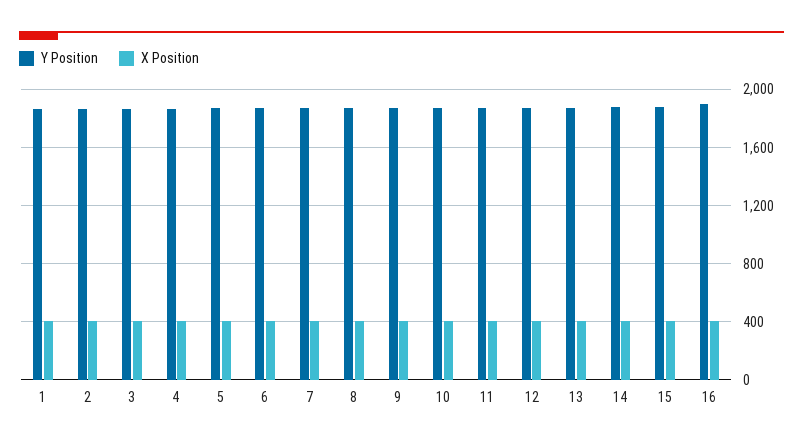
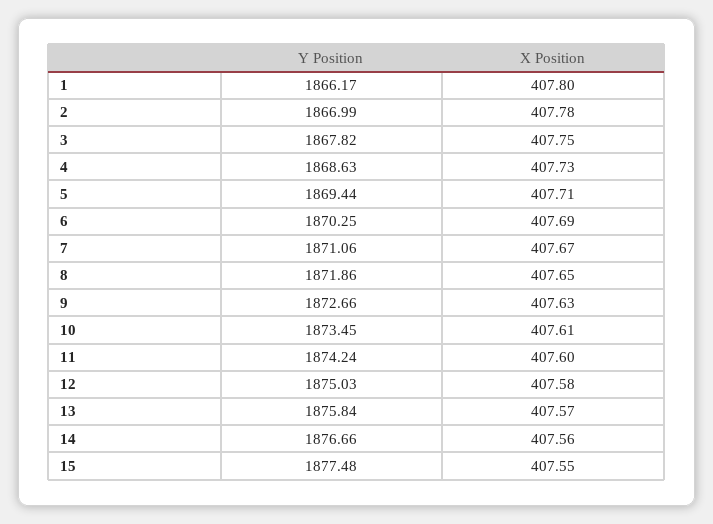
  {
    "Y Position": {
      "1": 1866.17,
      "2": 1866.99,
      "3": 1867.82,
      "4": 1868.63,
      "5": 1869.44,
      "6": 1870.25,
      "7": 1871.06,
      "8": 1871.86,
      "9": 1872.66,
      "10": 1873.45,
      "11": 1874.24,
      "12": 1875.03,
      "13": 1875.84,
      "14": 1876.66,
-     "15": 1877.48,
+     "15": 1877.48
-     "16": 1900
    },
    "X Position": {
      "1": 407.8,
      "2": 407.78,
      "3": 407.75,
      "4": 407.73,
      "5": 407.71,
      "6": 407.69,
      "7": 407.67,
      "8": 407.65,
      "9": 407.63,
      "10": 407.61,
      "11": 407.6,
      "12": 407.58,
      "13": 407.57,
      "14": 407.56,
-     "15": 407.55,
+     "15": 407.55
-     "16": 400
    }
  }

